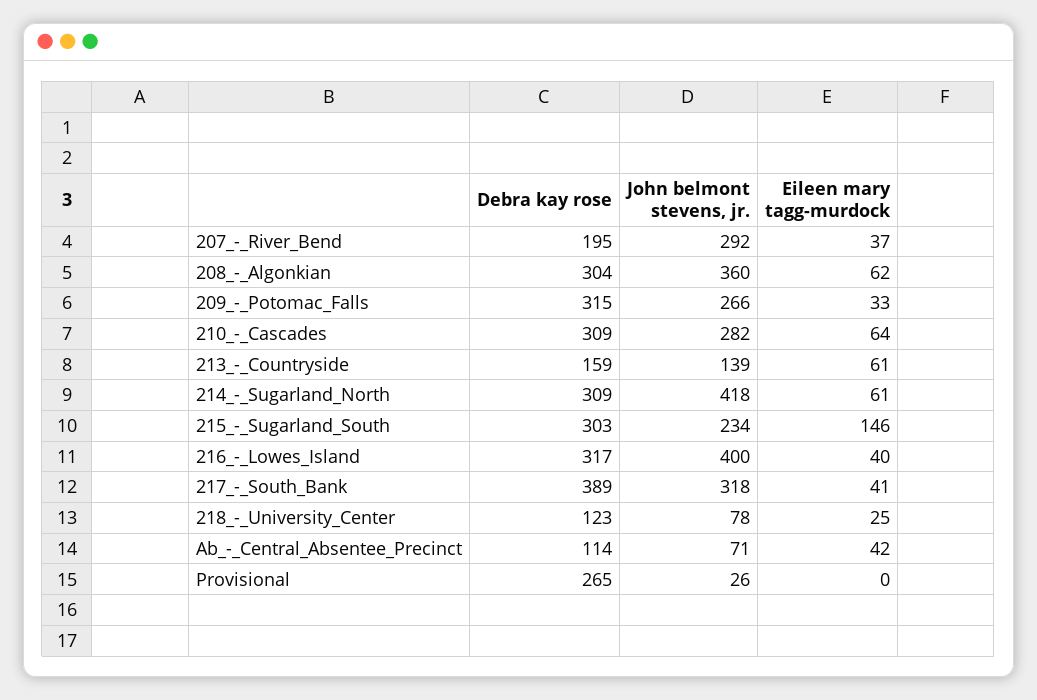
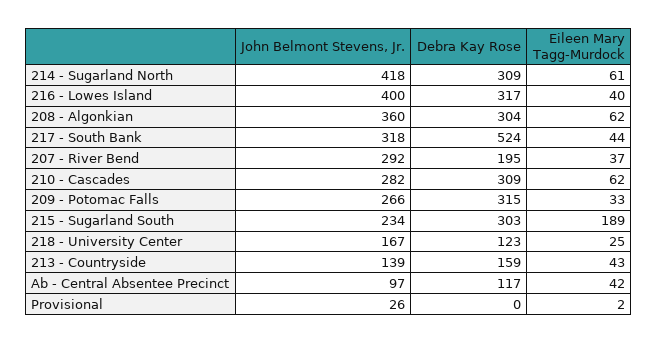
  {
    "Debra kay rose": {
      "207_-_River_Bend": 195,
      "208_-_Algonkian": 304,
      "209_-_Potomac_Falls": 315,
      "210_-_Cascades": 309,
      "213_-_Countryside": 159,
      "214_-_Sugarland_North": 309,
      "215_-_Sugarland_South": 303,
      "216_-_Lowes_Island": 317,
-     "217_-_South_Bank": 389,
+     "217_-_South_Bank": 524,
      "218_-_University_Center": 123,
-     "Ab_-_Central_Absentee_Precinct": 114,
+     "Ab_-_Central_Absentee_Precinct": 117,
-     "Provisional": 265
+     "Provisional": 0
    },
    "John belmont stevens, jr.": {
      "207_-_River_Bend": 292,
      "208_-_Algonkian": 360,
      "209_-_Potomac_Falls": 266,
      "210_-_Cascades": 282,
      "213_-_Countryside": 139,
      "214_-_Sugarland_North": 418,
      "215_-_Sugarland_South": 234,
      "216_-_Lowes_Island": 400,
      "217_-_South_Bank": 318,
-     "218_-_University_Center": 78,
+     "218_-_University_Center": 167,
-     "Ab_-_Central_Absentee_Precinct": 71,
+     "Ab_-_Central_Absentee_Precinct": 97,
      "Provisional": 26
    },
    "Eileen mary tagg-murdock": {
      "207_-_River_Bend": 37,
      "208_-_Algonkian": 62,
      "209_-_Potomac_Falls": 33,
-     "210_-_Cascades": 64,
+     "210_-_Cascades": 62,
-     "213_-_Countryside": 61,
+     "213_-_Countryside": 43,
      "214_-_Sugarland_North": 61,
-     "215_-_Sugarland_South": 146,
+     "215_-_Sugarland_South": 189,
      "216_-_Lowes_Island": 40,
-     "217_-_South_Bank": 41,
+     "217_-_South_Bank": 44,
      "218_-_University_Center": 25,
      "Ab_-_Central_Absentee_Precinct": 42,
-     "Provisional": 0
+     "Provisional": 2
    }
  }

